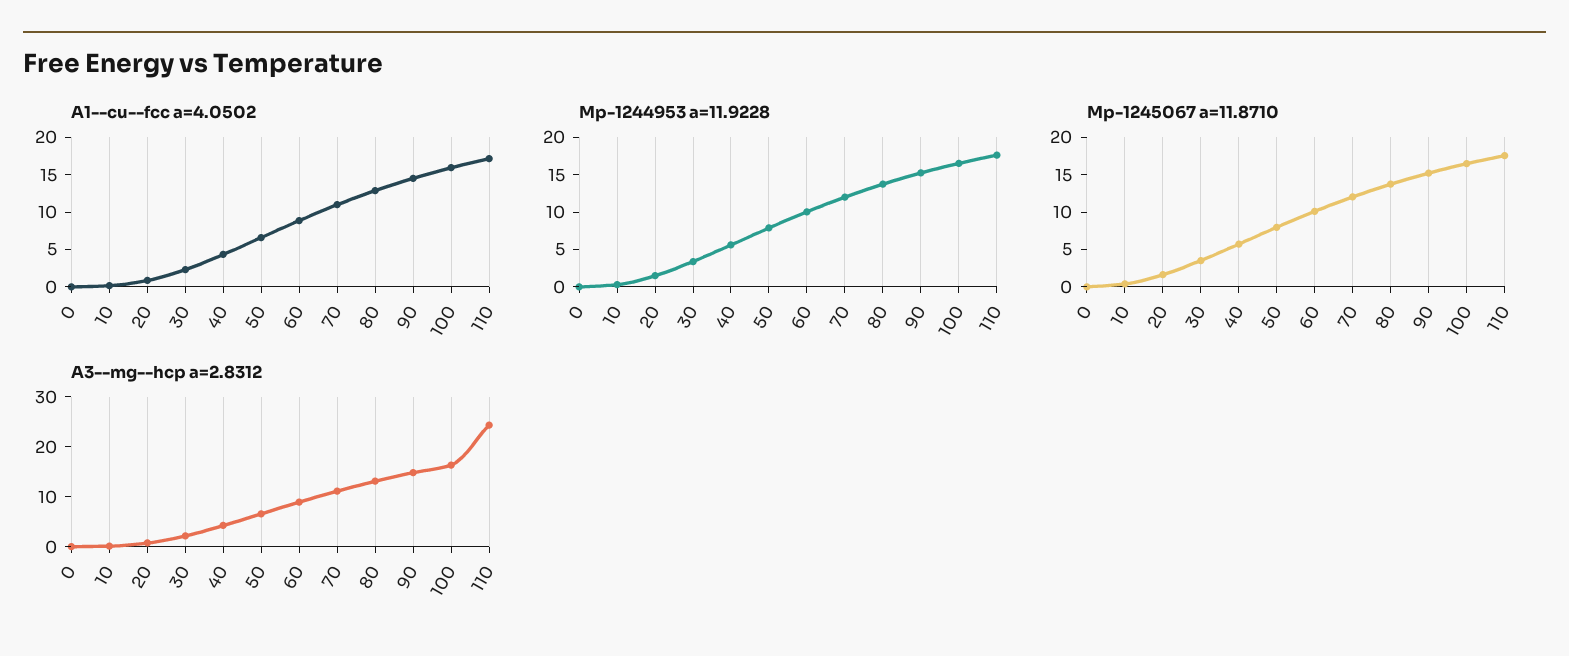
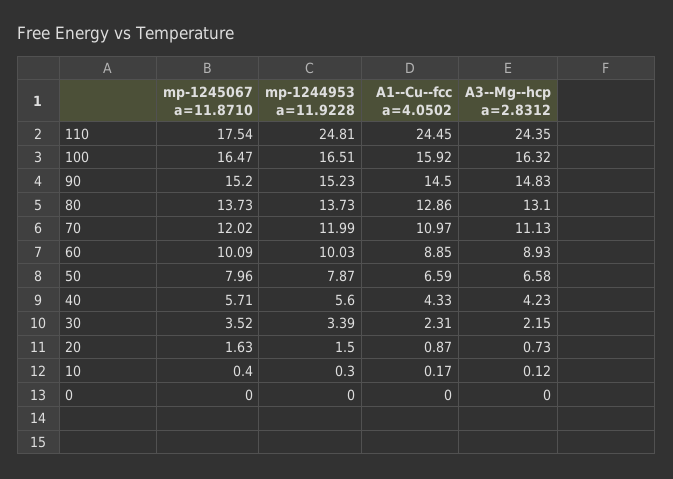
  {
    "A1--cu--fcc a=4.0502": {
      "0": 0,
      "10": 0.17,
      "20": 0.87,
      "30": 2.31,
      "40": 4.33,
      "50": 6.59,
      "60": 8.85,
      "70": 10.97,
      "80": 12.86,
      "90": 14.5,
      "100": 15.92,
-     "110": 17.5
+     "110": 24.45
    },
    "Mp-1244953 a=11.9228": {
      "0": 0,
      "10": 0.3,
      "20": 1.5,
      "30": 3.39,
      "40": 5.6,
      "50": 7.87,
      "60": 10.03,
      "70": 11.99,
      "80": 13.73,
      "90": 15.23,
      "100": 16.51,
-     "110": 17.5
+     "110": 24.81
    },
    "Mp-1245067 a=11.8710": {
      "0": 0,
      "10": 0.4,
      "20": 1.63,
      "30": 3.52,
      "40": 5.71,
      "50": 7.96,
      "60": 10.09,
      "70": 12.02,
      "80": 13.73,
      "90": 15.2,
      "100": 16.47,
      "110": 17.54
    },
    "A3--mg--hcp a=2.8312": {
      "0": 0,
      "10": 0.12,
      "20": 0.73,
      "30": 2.15,
      "40": 4.23,
      "50": 6.58,
      "60": 8.93,
      "70": 11.13,
      "80": 13.1,
      "90": 14.83,
      "100": 16.32,
      "110": 24.35
    }
  }

